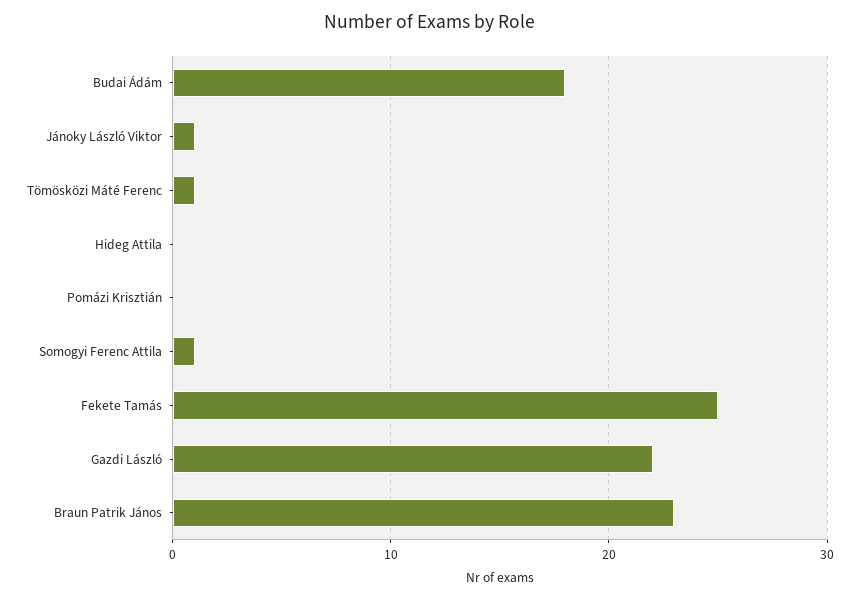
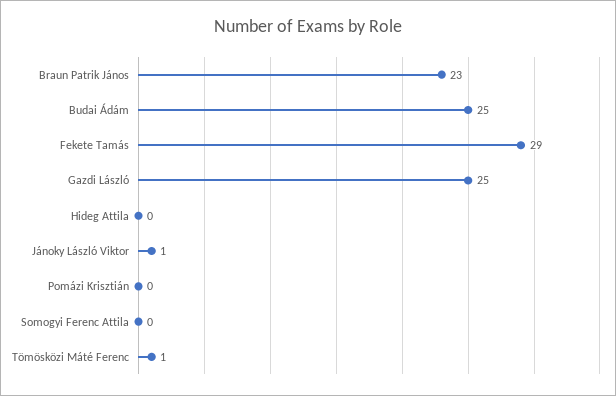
  {
-   "Budai Ádám": 18,
+   "Budai Ádám": 25,
    "Jánoky László Viktor": 1,
    "Tömösközi Máté Ferenc": 1,
    "Hideg Attila": 0,
    "Pomázi Krisztián": 0,
-   "Somogyi Ferenc Attila": 1,
+   "Somogyi Ferenc Attila": 0,
-   "Fekete Tamás": 25,
+   "Fekete Tamás": 29,
-   "Gazdi László": 22,
+   "Gazdi László": 25,
    "Braun Patrik János": 23
  }

